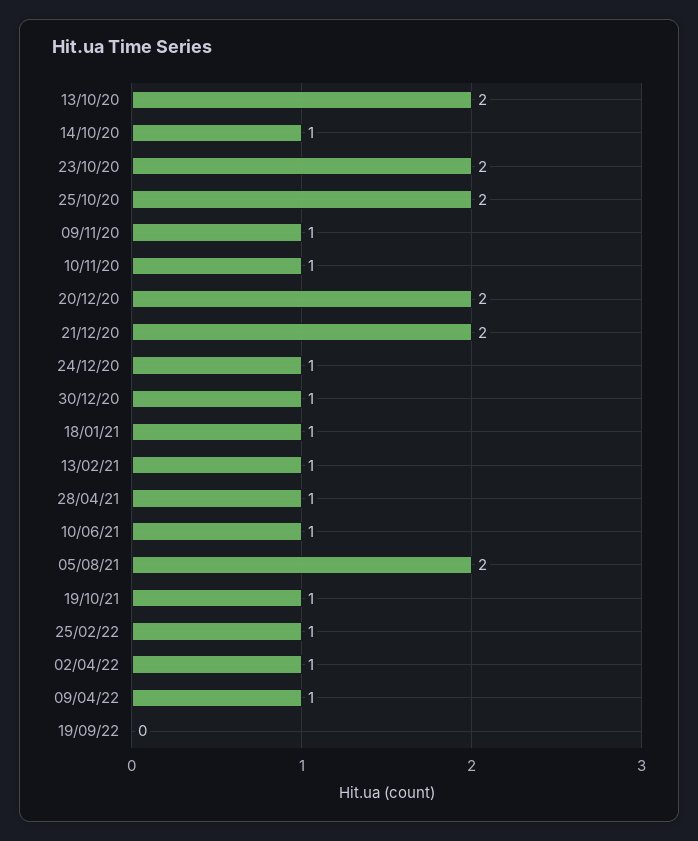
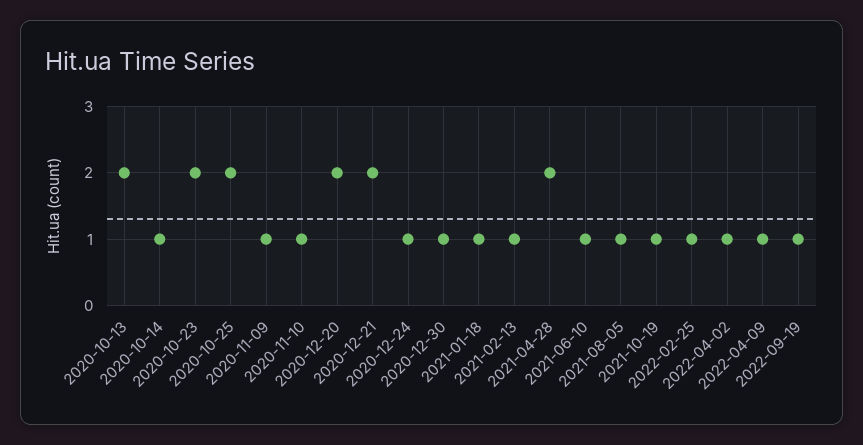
  {
    "13/10/20": 2,
    "14/10/20": 1,
    "23/10/20": 2,
    "25/10/20": 2,
    "09/11/20": 1,
    "10/11/20": 1,
    "20/12/20": 2,
    "21/12/20": 2,
    "24/12/20": 1,
    "30/12/20": 1,
    "18/01/21": 1,
    "13/02/21": 1,
-   "28/04/21": 1,
+   "28/04/21": 2,
    "10/06/21": 1,
-   "05/08/21": 2,
+   "05/08/21": 1,
    "19/10/21": 1,
    "25/02/22": 1,
    "02/04/22": 1,
    "09/04/22": 1,
-   "19/09/22": 0
+   "19/09/22": 1
  }

